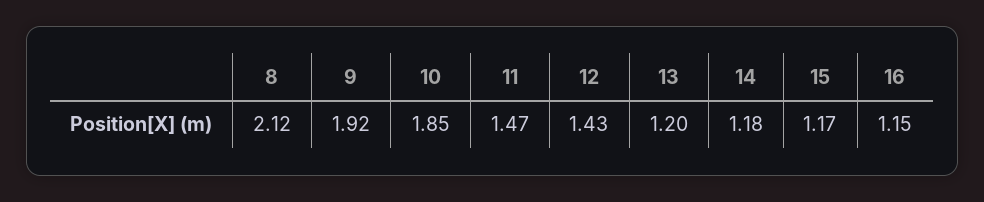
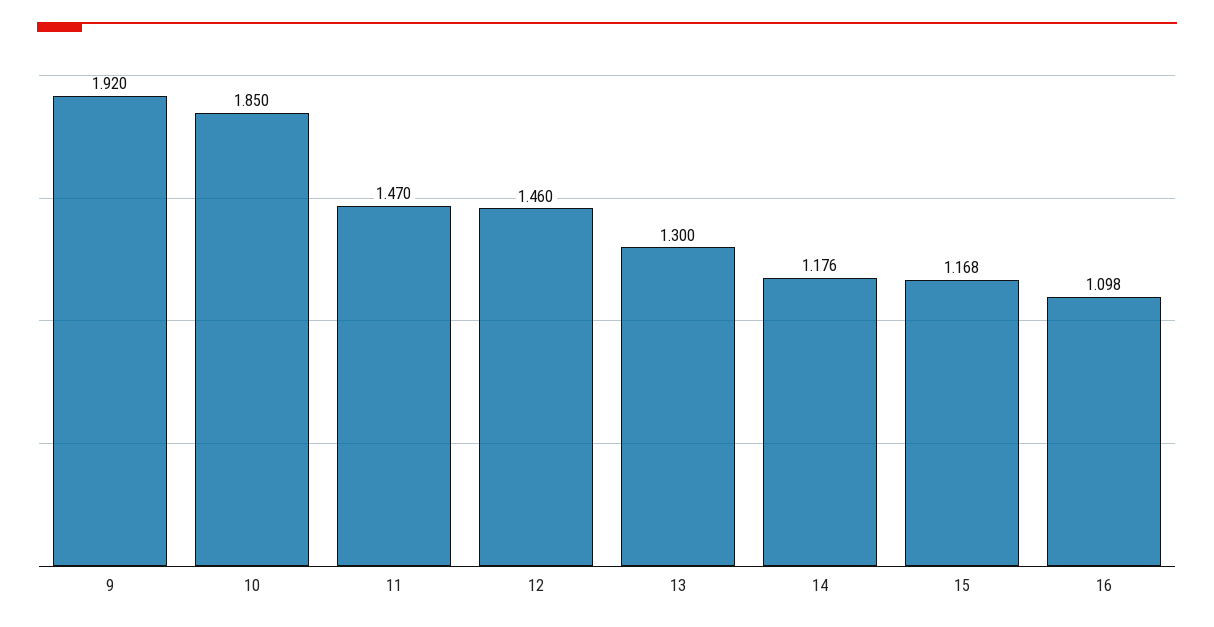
  {
-   "8": 2.12,
    "9": 1.92,
    "10": 1.85,
    "11": 1.47,
-   "12": 1.43,
+   "12": 1.46,
-   "13": 1.2,
+   "13": 1.3,
    "14": 1.176,
    "15": 1.168,
-   "16": 1.15
+   "16": 1.098
  }

